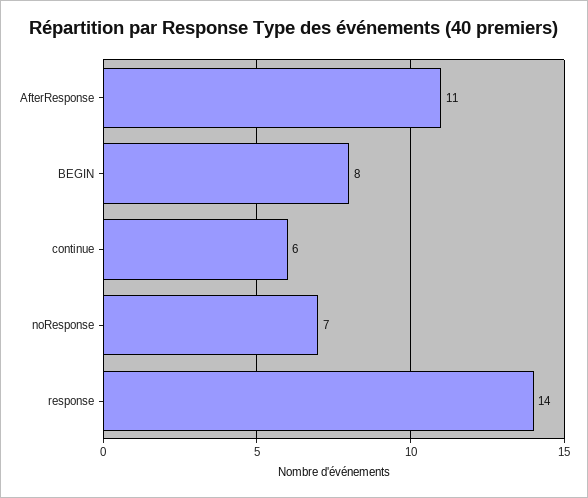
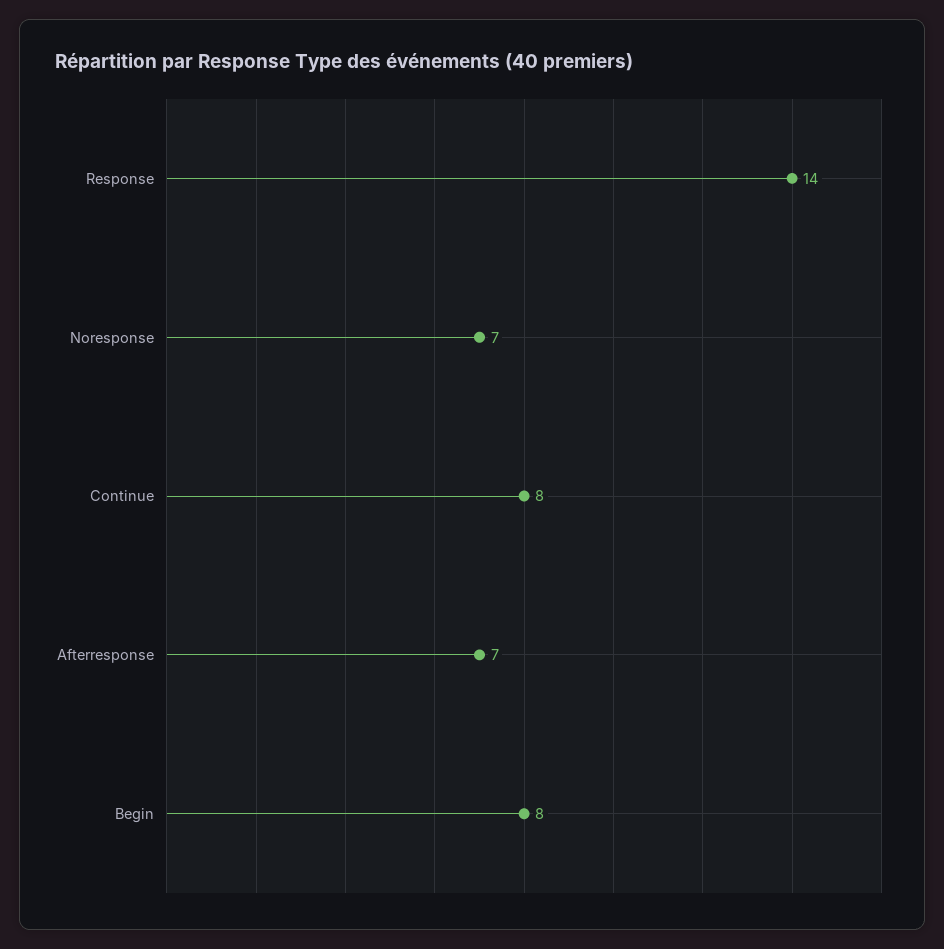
  {
-   "AfterResponse": 11,
+   "AfterResponse": 7,
    "BEGIN": 8,
-   "continue": 6,
+   "continue": 8,
    "noResponse": 7,
    "response": 14
  }

